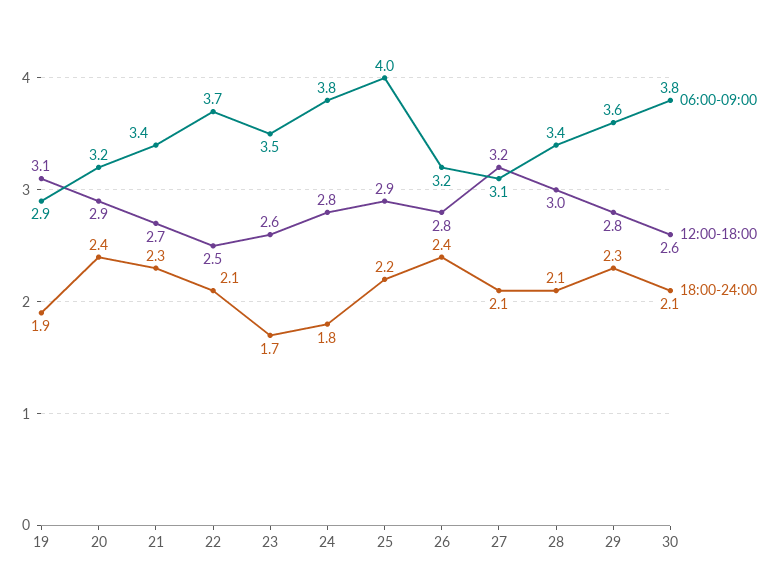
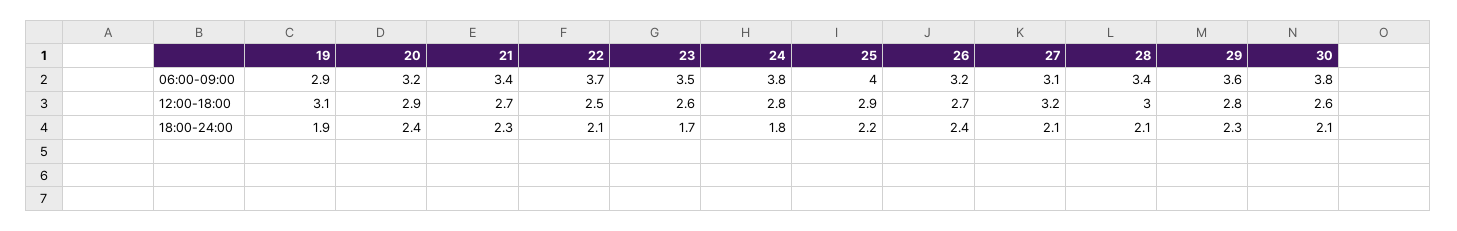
  {
    "06:00-09:00": {
      "19": 2.9,
      "20": 3.2,
      "21": 3.4,
      "22": 3.7,
      "23": 3.5,
      "24": 3.8,
      "25": 4,
      "26": 3.2,
      "27": 3.1,
      "28": 3.4,
      "29": 3.6,
      "30": 3.8
    },
    "12:00-18:00": {
      "19": 3.1,
      "20": 2.9,
      "21": 2.7,
      "22": 2.5,
      "23": 2.6,
      "24": 2.8,
      "25": 2.9,
-     "26": 2.8,
+     "26": 2.7,
      "27": 3.2,
      "28": 3,
      "29": 2.8,
      "30": 2.6
    },
    "18:00-24:00": {
      "19": 1.9,
      "20": 2.4,
      "21": 2.3,
      "22": 2.1,
      "23": 1.7,
      "24": 1.8,
      "25": 2.2,
      "26": 2.4,
      "27": 2.1,
      "28": 2.1,
      "29": 2.3,
      "30": 2.1
    }
  }

